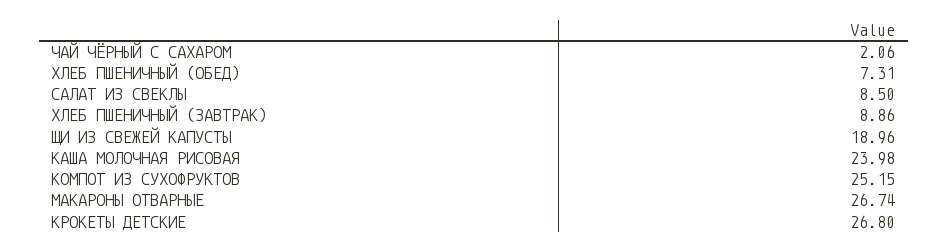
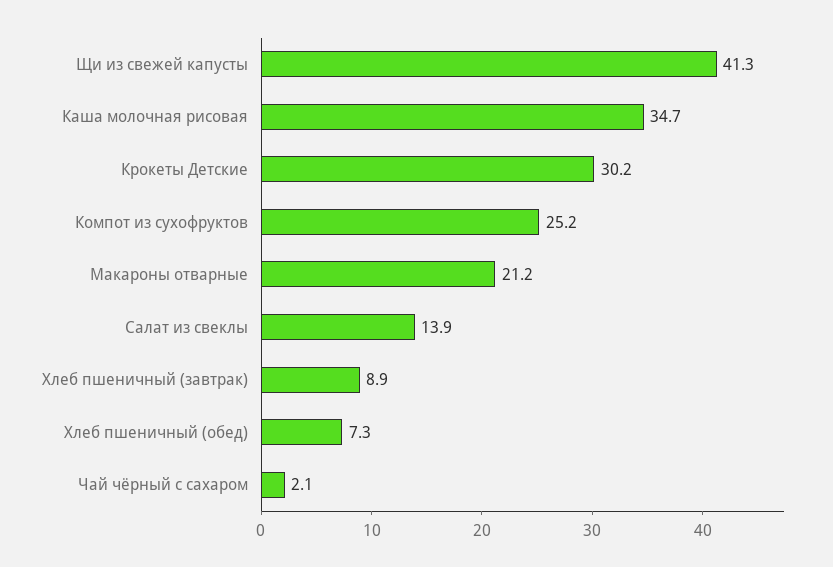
  {
    "ЧАЙ ЧЁРНЫЙ С САХАРОМ": 2.06,
    "ХЛЕБ ПШЕНИЧНЫЙ (ОБЕД)": 7.31,
-   "САЛАТ ИЗ СВЕКЛЫ": 8.5,
+   "САЛАТ ИЗ СВЕКЛЫ": 13.9,
    "ХЛЕБ ПШЕНИЧНЫЙ (ЗАВТРАК)": 8.86,
-   "ЩИ ИЗ СВЕЖЕЙ КАПУСТЫ": 18.96,
+   "ЩИ ИЗ СВЕЖЕЙ КАПУСТЫ": 41.3,
-   "КАША МОЛОЧНАЯ РИСОВАЯ": 23.98,
+   "КАША МОЛОЧНАЯ РИСОВАЯ": 34.7,
    "КОМПОТ ИЗ СУХОФРУКТОВ": 25.15,
-   "МАКАРОНЫ ОТВАРНЫЕ": 26.74,
+   "МАКАРОНЫ ОТВАРНЫЕ": 21.2,
-   "КРОКЕТЫ ДЕТСКИЕ": 26.8
+   "КРОКЕТЫ ДЕТСКИЕ": 30.2
  }

